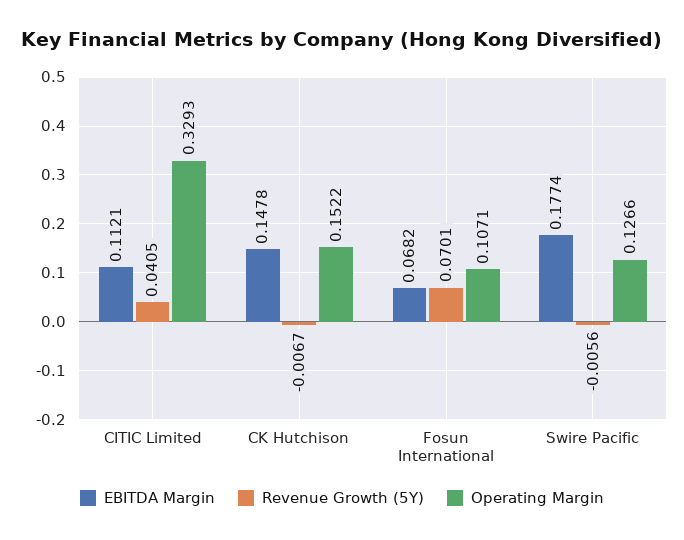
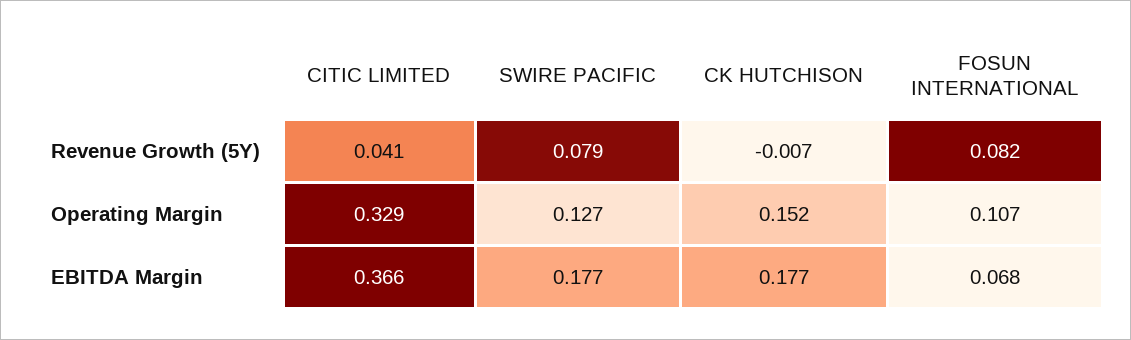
  {
    "EBITDA Margin": {
-     "CITIC Limited": 0.1121,
+     "CITIC Limited": 0.366,
-     "CK Hutchison": 0.1478,
+     "CK Hutchison": 0.177,
      "Fosun International": 0.0682,
      "Swire Pacific": 0.1774
    },
    "Revenue Growth (5Y)": {
      "CITIC Limited": 0.0405,
      "CK Hutchison": -0.0067,
-     "Fosun International": 0.0701,
+     "Fosun International": 0.082,
-     "Swire Pacific": -0.0056
+     "Swire Pacific": 0.079
    },
    "Operating Margin": {
      "CITIC Limited": 0.3293,
      "CK Hutchison": 0.1522,
      "Fosun International": 0.1071,
      "Swire Pacific": 0.1266
    }
  }

